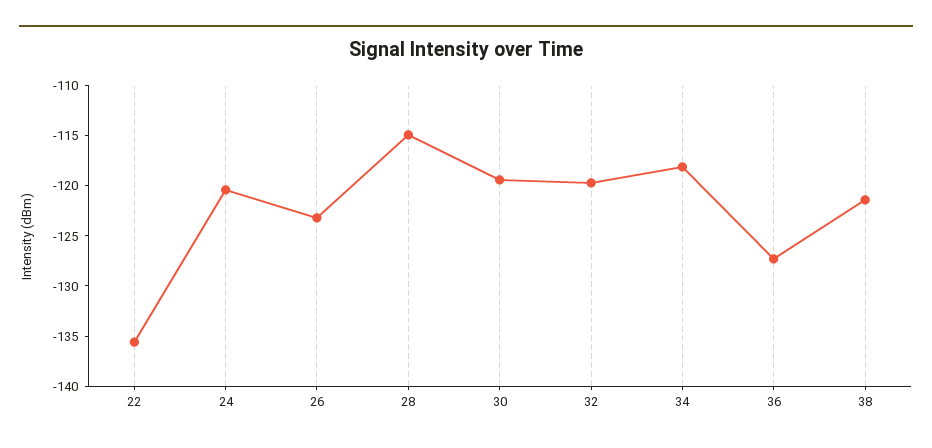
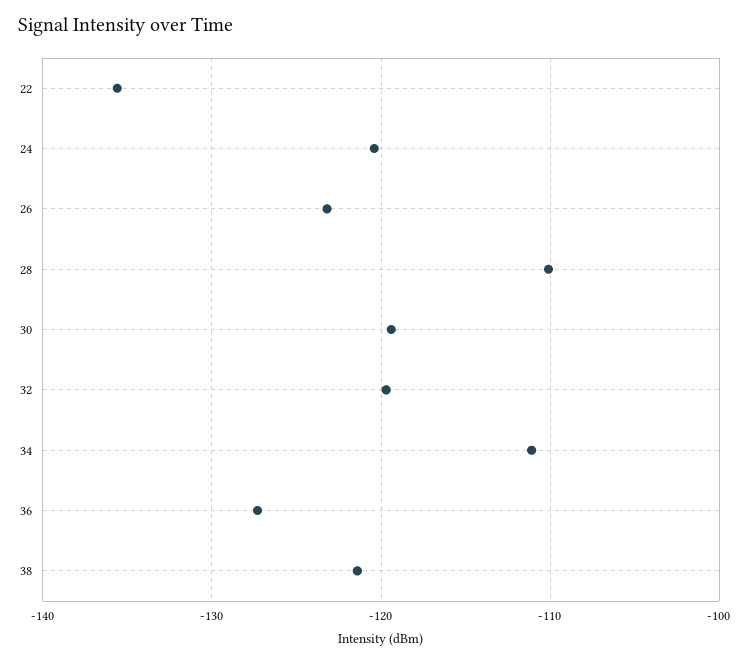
  {
    "22": -136,
    "24": -120,
    "26": -123,
-   "28": -115,
+   "28": -110,
    "30": -119,
    "32": -120,
-   "34": -118,
+   "34": -111,
    "36": -127,
    "38": -121
  }

